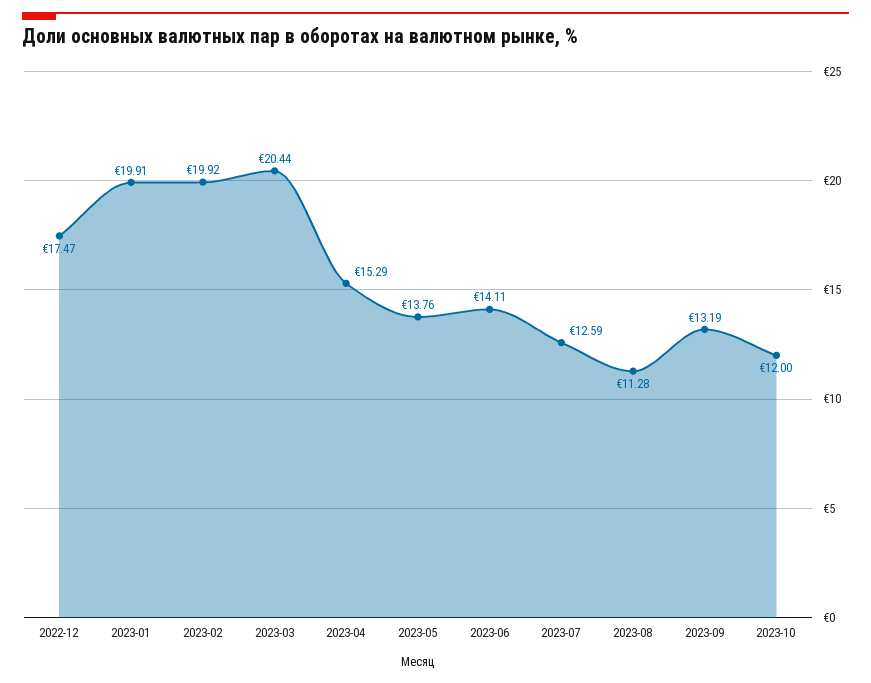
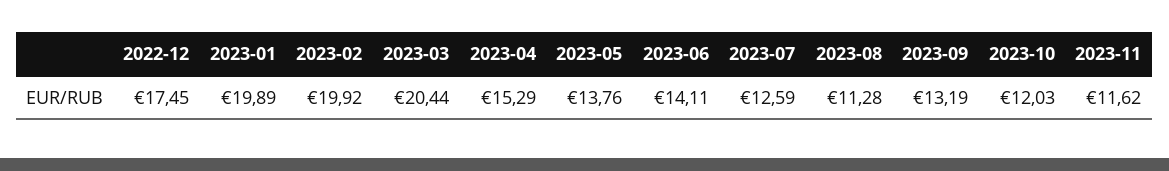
  {
-   "2022-12": 17.47,
+   "2022-12": 17.45,
-   "2023-01": 19.91,
+   "2023-01": 19.89,
    "2023-02": 19.92,
    "2023-03": 20.44,
    "2023-04": 15.29,
    "2023-05": 13.76,
    "2023-06": 14.11,
    "2023-07": 12.59,
    "2023-08": 11.28,
    "2023-09": 13.19,
-   "2023-10": 12
+   "2023-10": 12.03,
+   "2023-11": 11.62
  }

